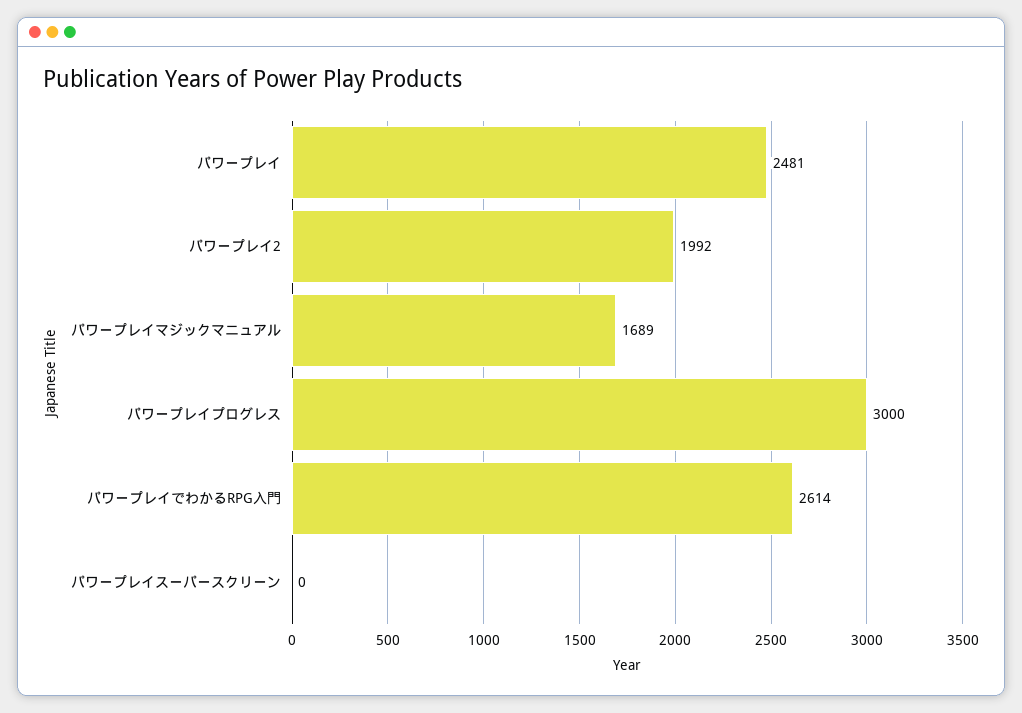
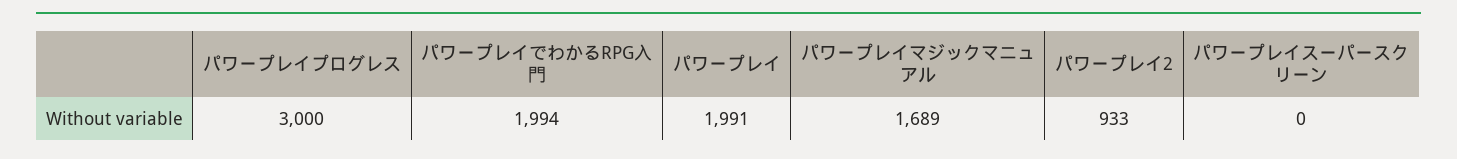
  {
-   "パワープレイ": 2481,
+   "パワープレイ": 1991,
-   "パワープレイ2": 1992,
+   "パワープレイ2": 933,
    "パワープレイマジックマニュアル": 1689,
    "パワープレイプログレス": 3000,
-   "パワープレイでわかるRPG入門": 2614,
+   "パワープレイでわかるRPG入門": 1994,
    "パワープレイスーパースクリーン": 0
  }

